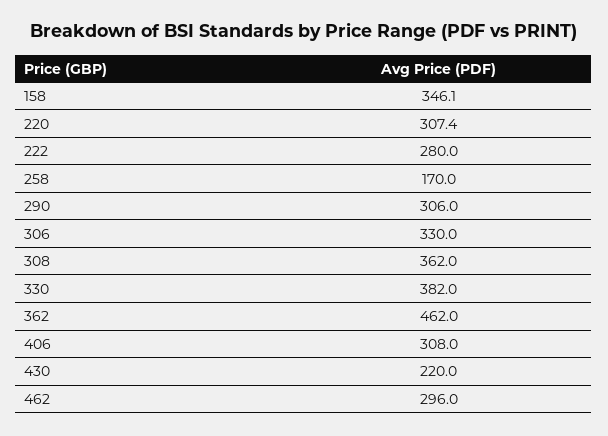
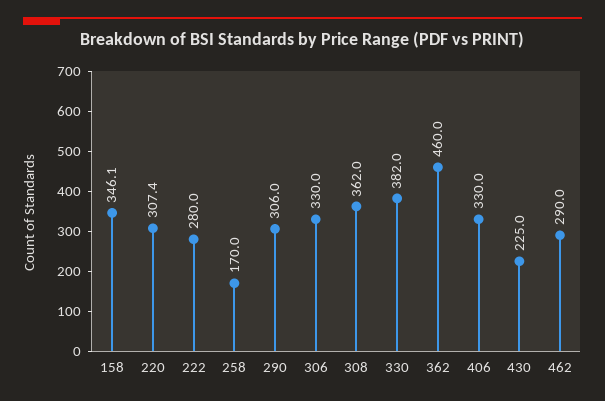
  {
    "158": 346.1,
    "220": 307.4,
    "222": 280,
    "258": 170,
    "290": 306,
    "306": 330,
    "308": 362,
    "330": 382,
-   "362": 462,
+   "362": 460,
-   "406": 308,
+   "406": 330,
-   "430": 220,
+   "430": 225,
-   "462": 296
+   "462": 290
  }

